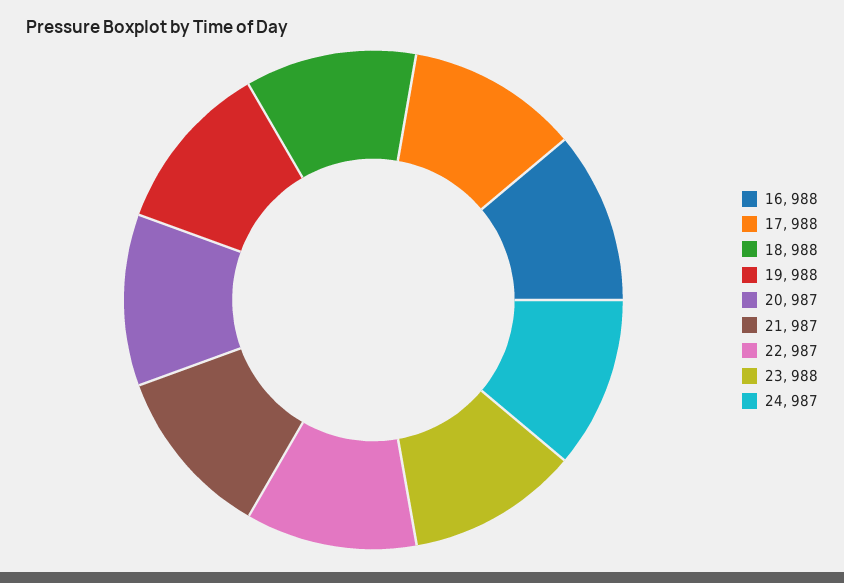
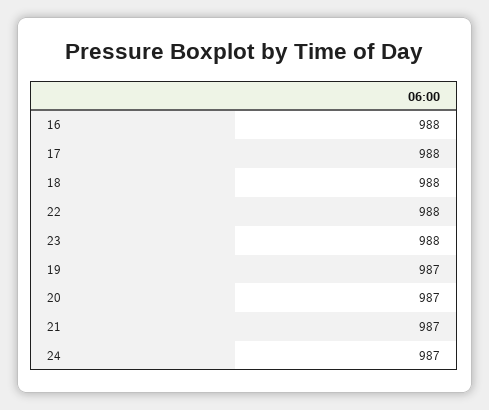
  {
    "16": 988,
    "17": 988,
    "18": 988,
-   "19": 988,
+   "19": 987,
    "20": 987,
    "21": 987,
-   "22": 987,
+   "22": 988,
    "23": 988,
    "24": 987
  }

